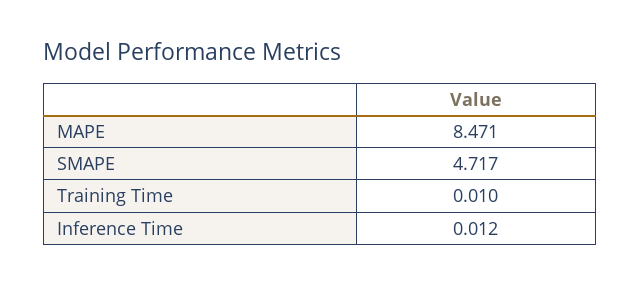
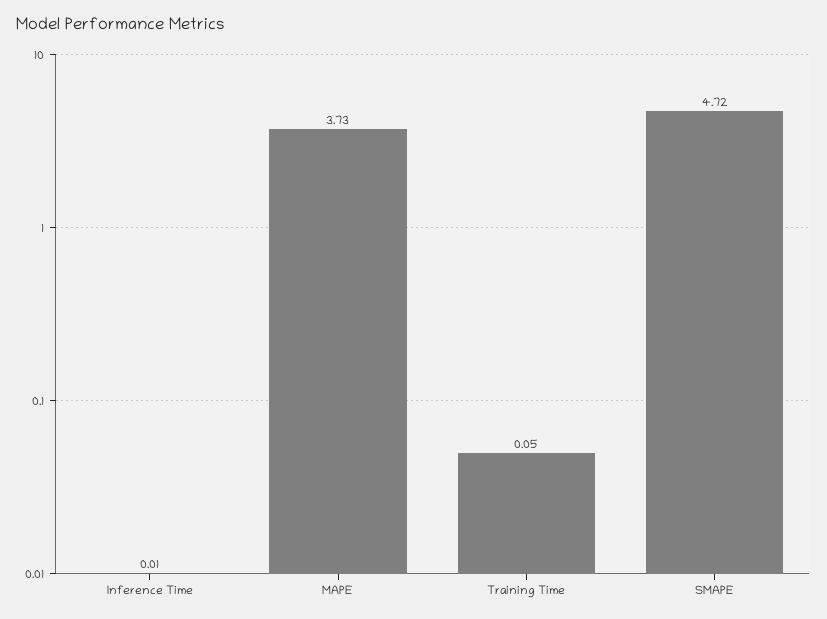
  {
-   "MAPE": 8.471,
+   "MAPE": 3.73,
    "SMAPE": 4.717,
-   "Training Time": 0.01,
+   "Training Time": 0.05,
    "Inference Time": 0.012
  }

